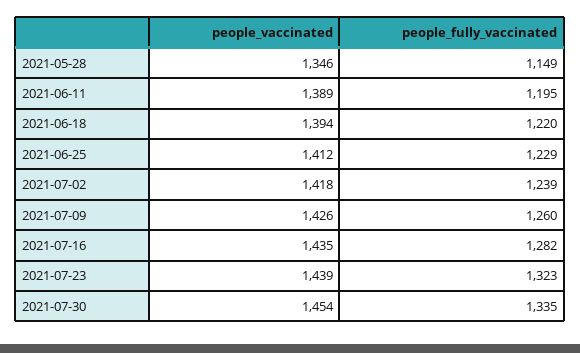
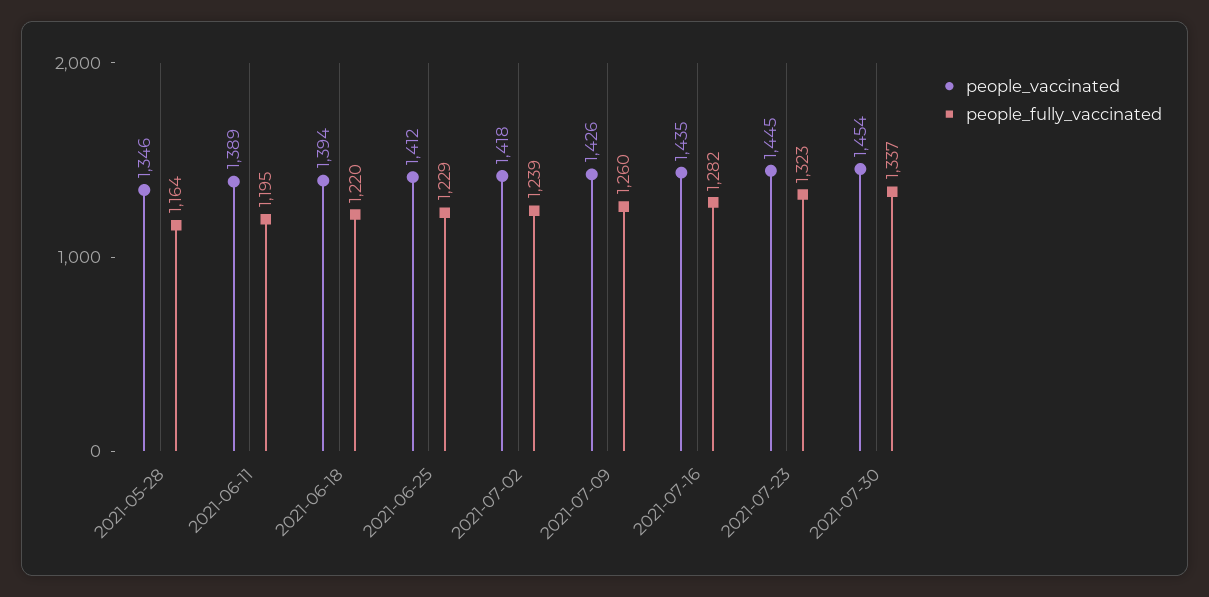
  {
    "people_vaccinated": {
      "2021-05-28": 1346,
      "2021-06-11": 1389,
      "2021-06-18": 1394,
      "2021-06-25": 1412,
      "2021-07-02": 1418,
      "2021-07-09": 1426,
      "2021-07-16": 1435,
-     "2021-07-23": 1439,
+     "2021-07-23": 1445,
      "2021-07-30": 1454
    },
    "people_fully_vaccinated": {
-     "2021-05-28": 1149,
+     "2021-05-28": 1164,
      "2021-06-11": 1195,
      "2021-06-18": 1220,
      "2021-06-25": 1229,
      "2021-07-02": 1239,
      "2021-07-09": 1260,
      "2021-07-16": 1282,
      "2021-07-23": 1323,
-     "2021-07-30": 1335
+     "2021-07-30": 1337
    }
  }

